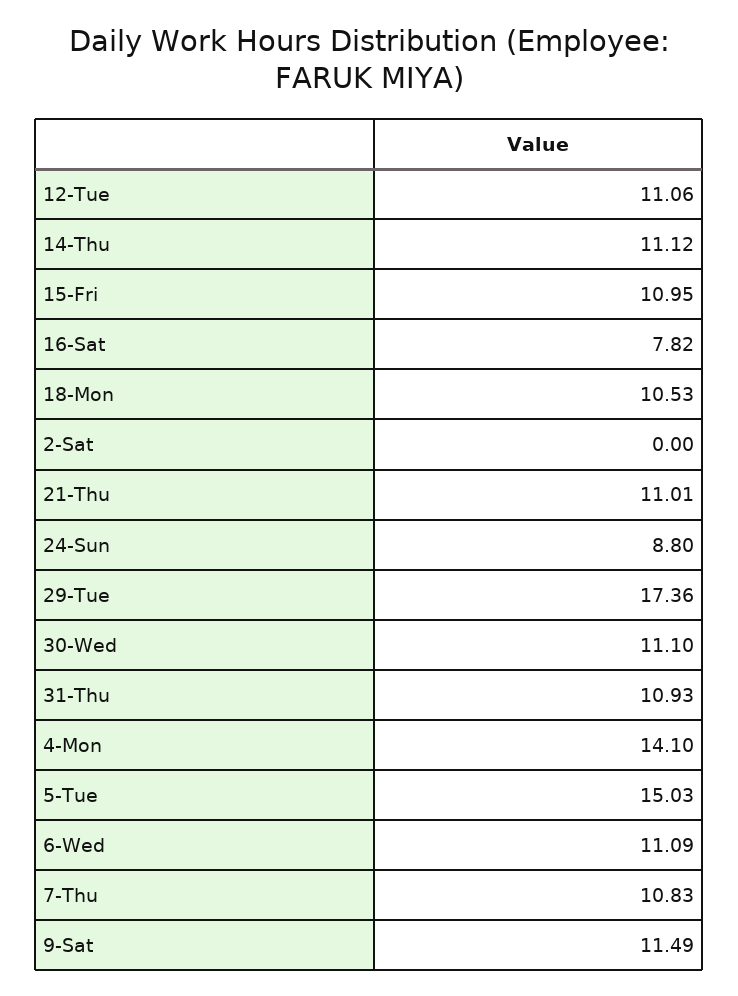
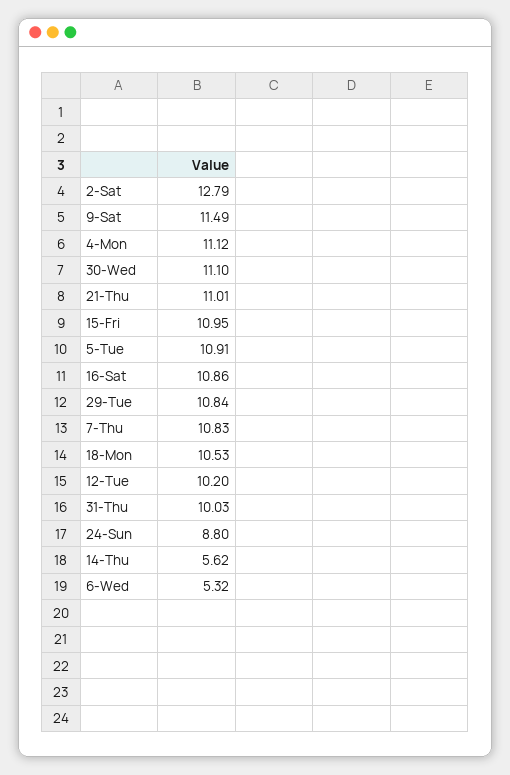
  {
-   "12-Tue": 11.06,
+   "12-Tue": 10.2,
-   "14-Thu": 11.12,
+   "14-Thu": 5.62,
    "15-Fri": 10.95,
-   "16-Sat": 7.82,
+   "16-Sat": 10.86,
    "18-Mon": 10.53,
-   "2-Sat": 0,
+   "2-Sat": 12.79,
    "21-Thu": 11.01,
    "24-Sun": 8.8,
-   "29-Tue": 17.36,
+   "29-Tue": 10.84,
    "30-Wed": 11.1,
-   "31-Thu": 10.93,
+   "31-Thu": 10.03,
-   "4-Mon": 14.1,
+   "4-Mon": 11.12,
-   "5-Tue": 15.03,
+   "5-Tue": 10.91,
-   "6-Wed": 11.09,
+   "6-Wed": 5.32,
    "7-Thu": 10.83,
    "9-Sat": 11.49
  }

